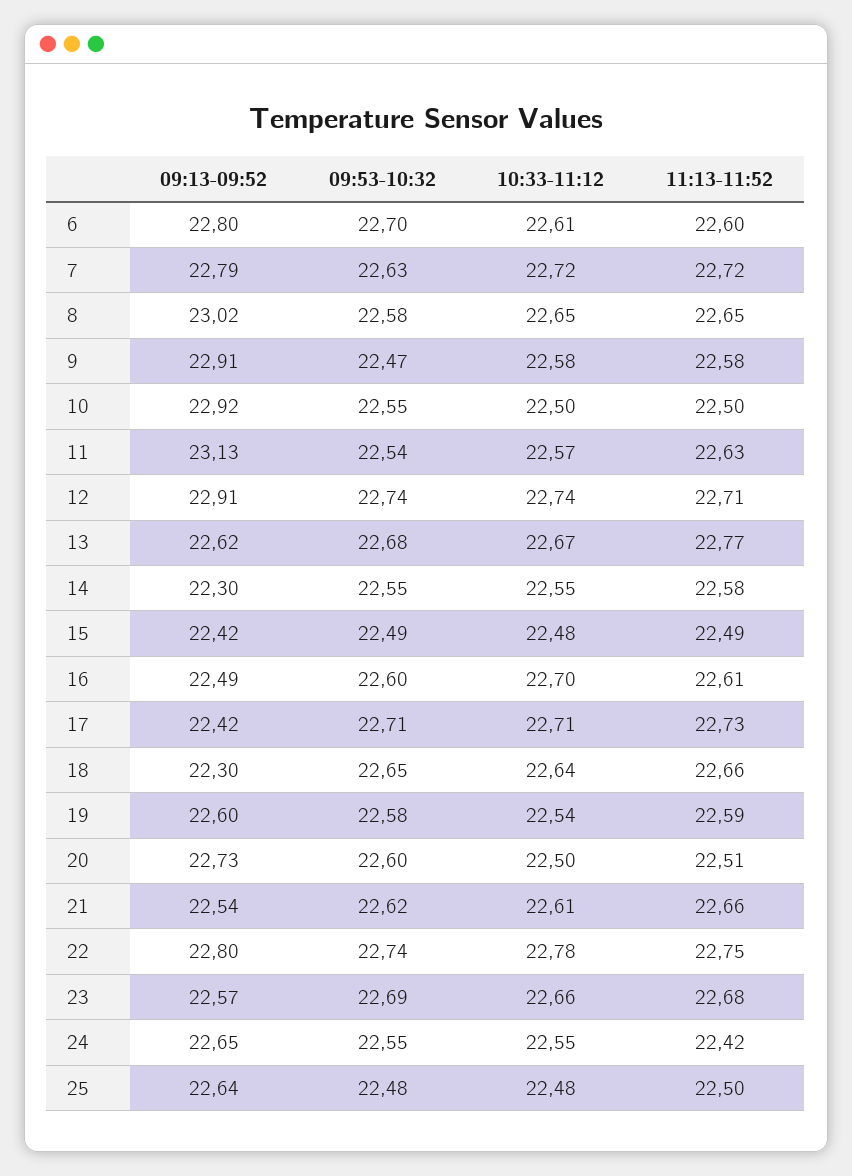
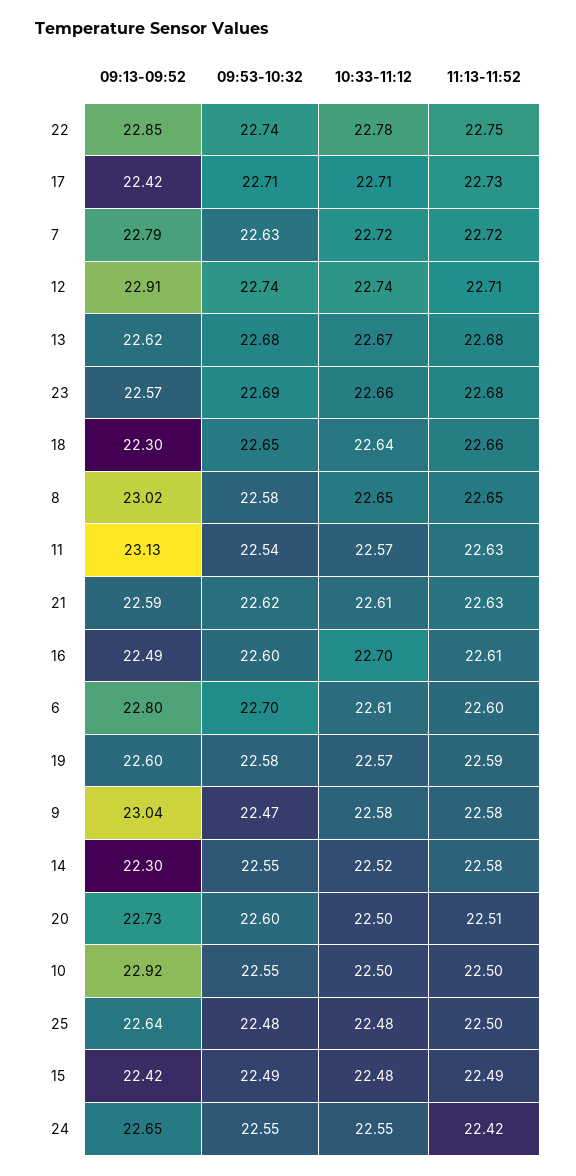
  {
    "09:13-09:52": {
      "6": 22.8,
      "7": 22.79,
      "8": 23.02,
-     "9": 22.91,
+     "9": 23.04,
      "10": 22.92,
      "11": 23.13,
      "12": 22.91,
      "13": 22.62,
      "14": 22.3,
      "15": 22.42,
      "16": 22.49,
      "17": 22.42,
      "18": 22.3,
      "19": 22.6,
      "20": 22.73,
-     "21": 22.54,
+     "21": 22.59,
-     "22": 22.8,
+     "22": 22.85,
      "23": 22.57,
      "24": 22.65,
      "25": 22.64
    },
    "09:53-10:32": {
      "6": 22.7,
      "7": 22.63,
      "8": 22.58,
      "9": 22.47,
      "10": 22.55,
      "11": 22.54,
      "12": 22.74,
      "13": 22.68,
      "14": 22.55,
      "15": 22.49,
      "16": 22.6,
      "17": 22.71,
      "18": 22.65,
      "19": 22.58,
      "20": 22.6,
      "21": 22.62,
      "22": 22.74,
      "23": 22.69,
      "24": 22.55,
      "25": 22.48
    },
    "10:33-11:12": {
      "6": 22.61,
      "7": 22.72,
      "8": 22.65,
      "9": 22.58,
      "10": 22.5,
      "11": 22.57,
      "12": 22.74,
      "13": 22.67,
-     "14": 22.55,
+     "14": 22.52,
      "15": 22.48,
      "16": 22.7,
      "17": 22.71,
      "18": 22.64,
-     "19": 22.54,
+     "19": 22.57,
      "20": 22.5,
      "21": 22.61,
      "22": 22.78,
      "23": 22.66,
      "24": 22.55,
      "25": 22.48
    },
    "11:13-11:52": {
      "6": 22.6,
      "7": 22.72,
      "8": 22.65,
      "9": 22.58,
      "10": 22.5,
      "11": 22.63,
      "12": 22.71,
-     "13": 22.77,
+     "13": 22.68,
      "14": 22.58,
      "15": 22.49,
      "16": 22.61,
      "17": 22.73,
      "18": 22.66,
      "19": 22.59,
      "20": 22.51,
-     "21": 22.66,
+     "21": 22.63,
      "22": 22.75,
      "23": 22.68,
      "24": 22.42,
      "25": 22.5
    }
  }

